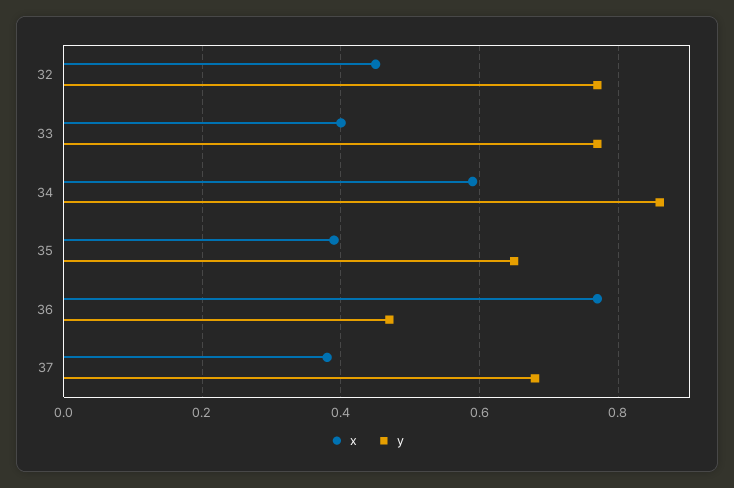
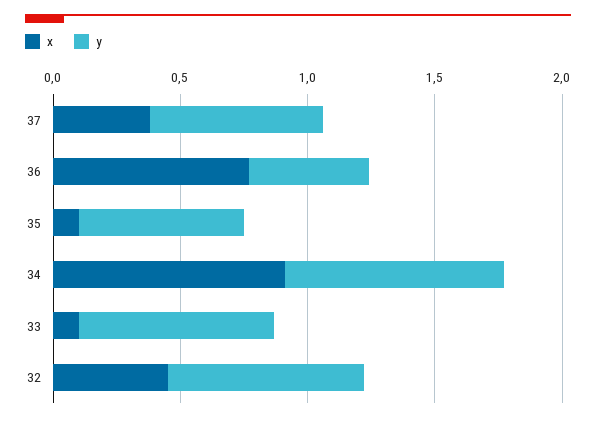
  {
    "x": {
      "32": 0.45,
-     "33": 0.4,
+     "33": 0.1,
-     "34": 0.6,
+     "34": 0.9,
-     "35": 0.4,
+     "35": 0.1,
      "36": 0.75,
      "37": 0.4
    },
    "y": {
      "32": 0.75,
      "33": 0.75,
      "34": 0.85,
      "35": 0.65,
      "36": 0.45,
      "37": 0.7
    }
  }

